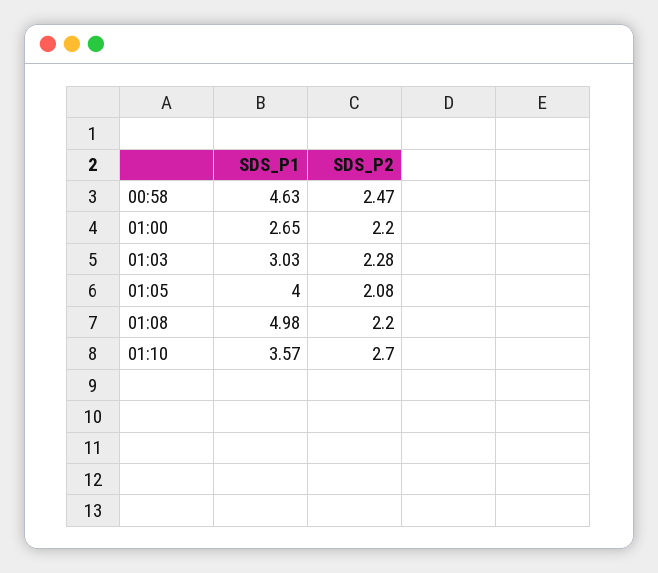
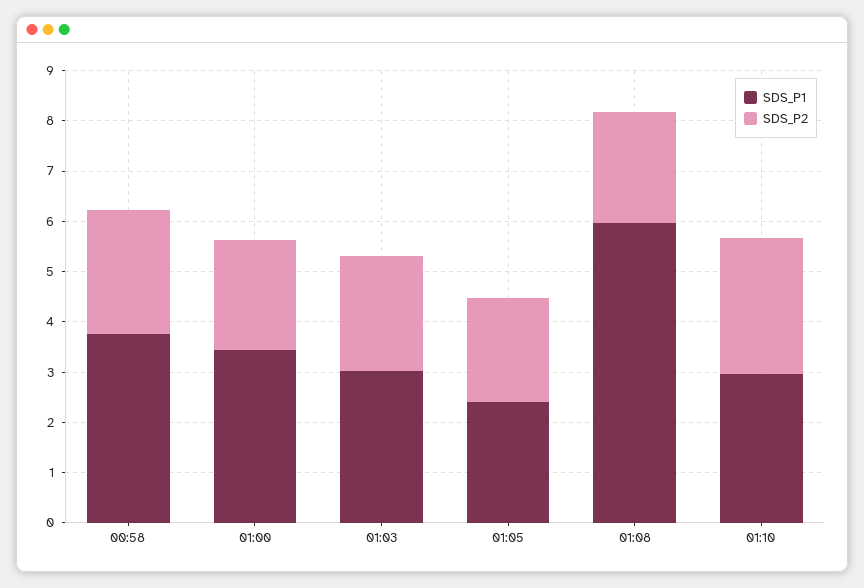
  {
    "SDS_P1": {
-     "00:58": 4.63,
+     "00:58": 3.8,
-     "01:00": 2.65,
+     "01:00": 3.4,
      "01:03": 3.03,
-     "01:05": 4,
+     "01:05": 2.4,
-     "01:08": 4.98,
+     "01:08": 6,
-     "01:10": 3.57
+     "01:10": 3
    },
    "SDS_P2": {
      "00:58": 2.47,
      "01:00": 2.2,
      "01:03": 2.28,
      "01:05": 2.08,
      "01:08": 2.2,
      "01:10": 2.7
    }
  }

